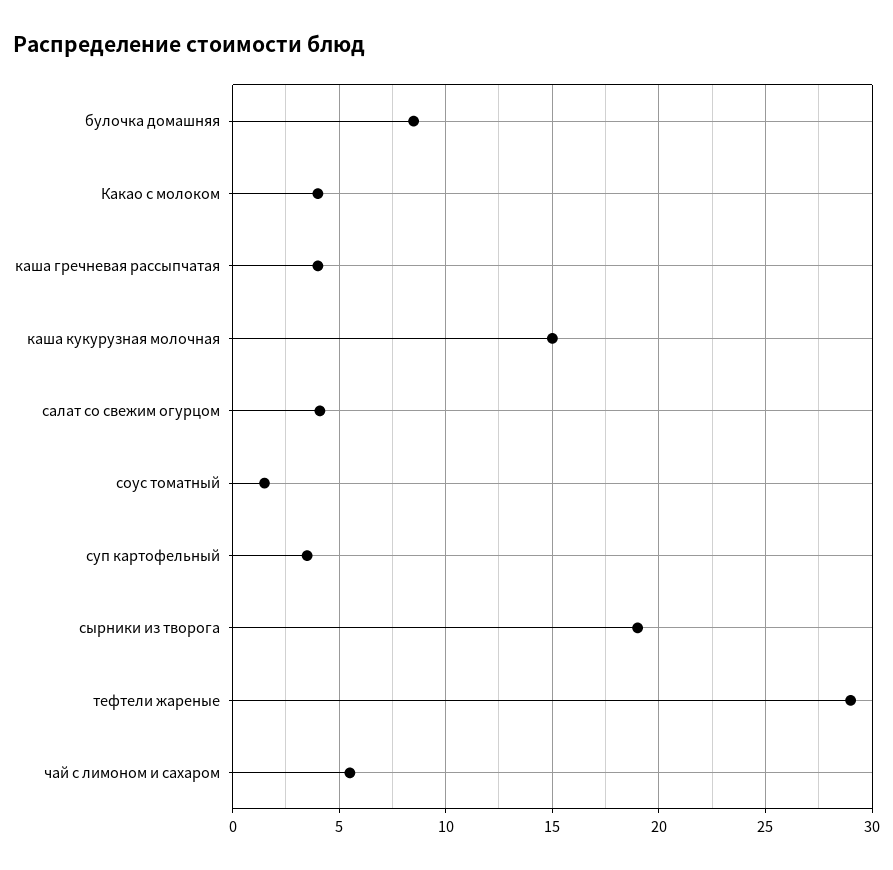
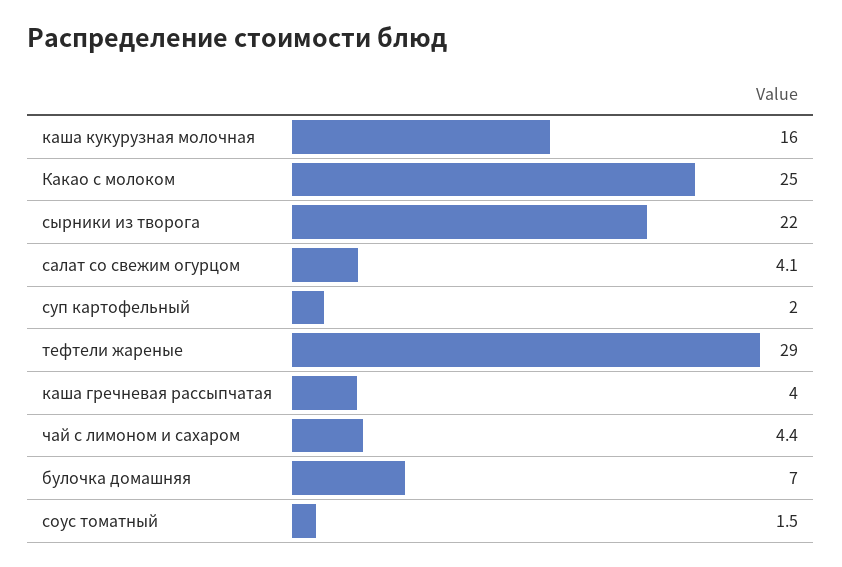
  {
-   "булочка домашняя": 8.5,
+   "булочка домашняя": 7,
-   "Какао с молоком": 4,
+   "Какао с молоком": 25,
    "каша гречневая рассыпчатая": 4,
-   "каша кукурузная молочная": 15,
+   "каша кукурузная молочная": 16,
    "салат со свежим огурцом": 4.1,
    "соус томатный": 1.5,
-   "суп картофельный": 3.5,
+   "суп картофельный": 2,
-   "сырники из творога": 19,
+   "сырники из творога": 22,
    "тефтели жареные": 29,
-   "чай с лимоном и сахаром": 5.5
+   "чай с лимоном и сахаром": 4.4
  }

